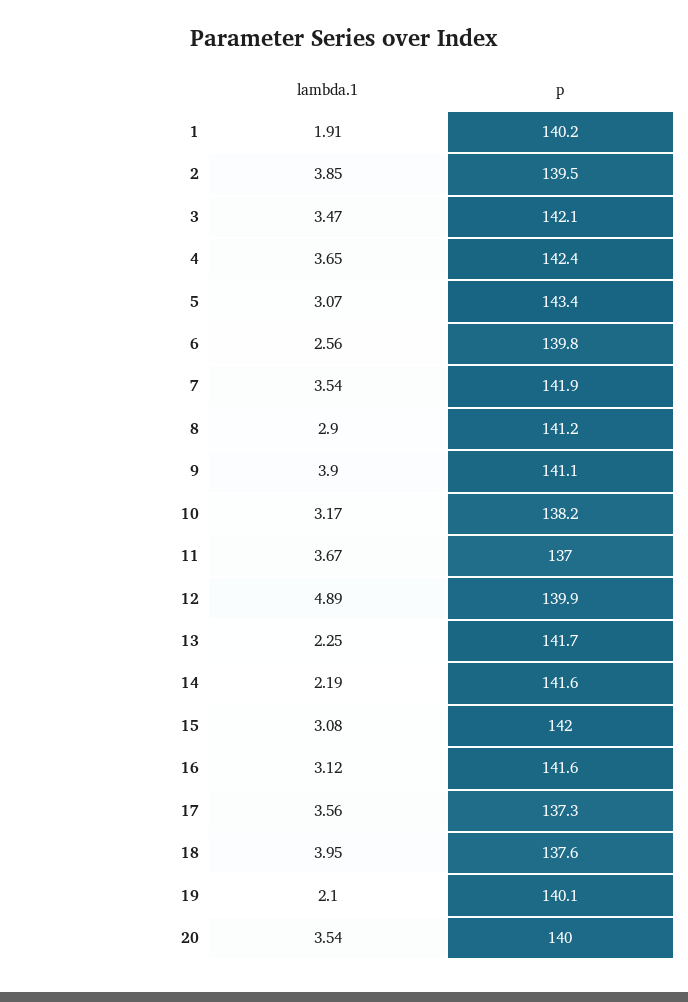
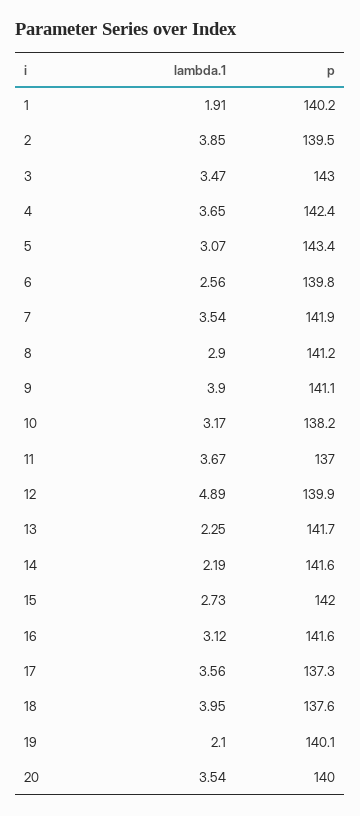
  {
    "lambda.1": {
      "1": 1.91,
      "2": 3.85,
      "3": 3.47,
      "4": 3.65,
      "5": 3.07,
      "6": 2.56,
      "7": 3.54,
      "8": 2.9,
      "9": 3.9,
      "10": 3.17,
      "11": 3.67,
      "12": 4.89,
      "13": 2.25,
      "14": 2.19,
-     "15": 3.08,
+     "15": 2.73,
      "16": 3.12,
      "17": 3.56,
      "18": 3.95,
      "19": 2.1,
      "20": 3.54
    },
    "p": {
      "1": 140.2,
      "2": 139.5,
-     "3": 142.1,
+     "3": 143,
      "4": 142.4,
      "5": 143.4,
      "6": 139.8,
      "7": 141.9,
      "8": 141.2,
      "9": 141.1,
      "10": 138.2,
      "11": 137,
      "12": 139.9,
      "13": 141.7,
      "14": 141.6,
      "15": 142,
      "16": 141.6,
      "17": 137.3,
      "18": 137.6,
      "19": 140.1,
      "20": 140
    }
  }

